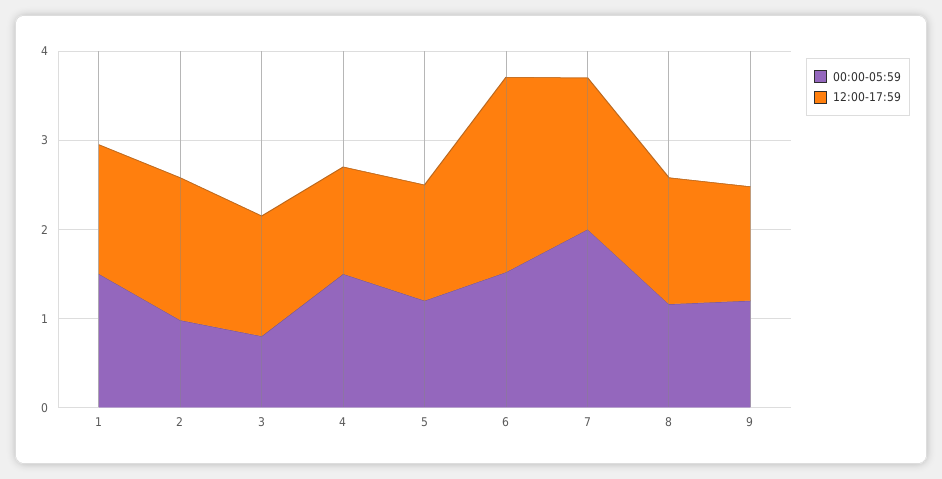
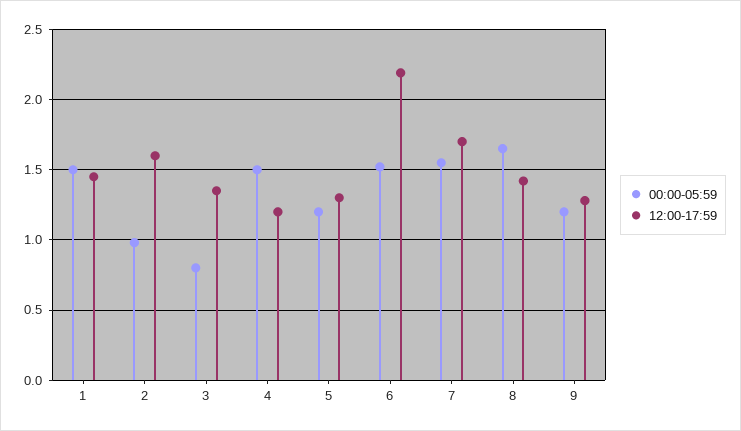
  {
    "00:00-05:59": {
      "1": 1.5,
      "2": 1,
      "3": 0.8,
      "4": 1.5,
      "5": 1.2,
      "6": 1.5,
-     "7": 2,
+     "7": 1.55,
-     "8": 1.2,
+     "8": 1.65,
      "9": 1.2
    },
    "12:00-17:59": {
      "1": 1.45,
      "2": 1.6,
      "3": 1.35,
      "4": 1.2,
      "5": 1.3,
      "6": 2.2,
      "7": 1.7,
      "8": 1.4,
      "9": 1.3
    }
  }

